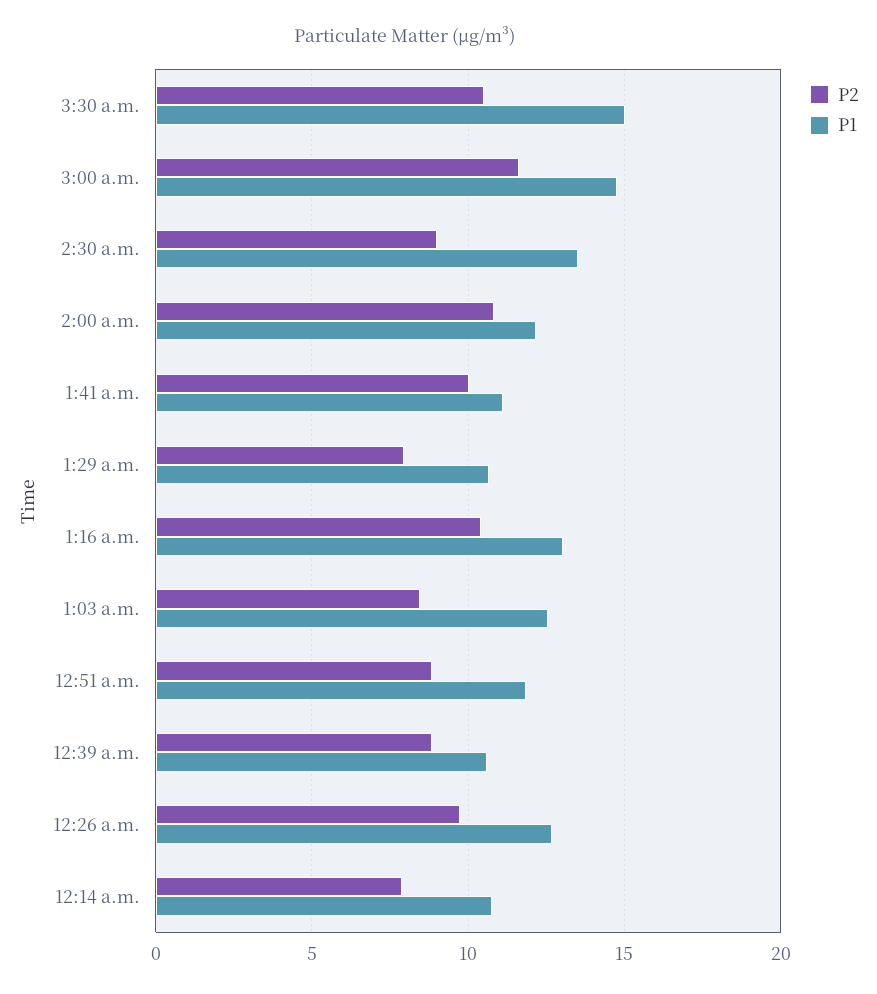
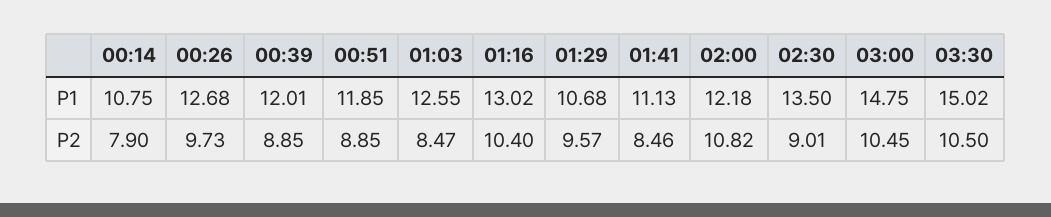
  {
    "P2": {
      "3:30 a.m.": 10.5,
-     "3:00 a.m.": 11.5,
+     "3:00 a.m.": 10.45,
      "2:30 a.m.": 9.01,
      "2:00 a.m.": 10.82,
-     "1:41 a.m.": 10,
+     "1:41 a.m.": 8.46,
-     "1:29 a.m.": 8,
+     "1:29 a.m.": 9.57,
      "1:16 a.m.": 10.4,
      "1:03 a.m.": 8.47,
      "12:51 a.m.": 8.85,
      "12:39 a.m.": 8.85,
      "12:26 a.m.": 9.73,
      "12:14 a.m.": 7.9
    },
    "P1": {
      "3:30 a.m.": 15.02,
      "3:00 a.m.": 14.75,
      "2:30 a.m.": 13.5,
      "2:00 a.m.": 12.18,
      "1:41 a.m.": 11.13,
      "1:29 a.m.": 10.68,
      "1:16 a.m.": 13.02,
      "1:03 a.m.": 12.55,
      "12:51 a.m.": 11.85,
-     "12:39 a.m.": 10.5,
+     "12:39 a.m.": 12.01,
      "12:26 a.m.": 12.68,
      "12:14 a.m.": 10.75
    }
  }

